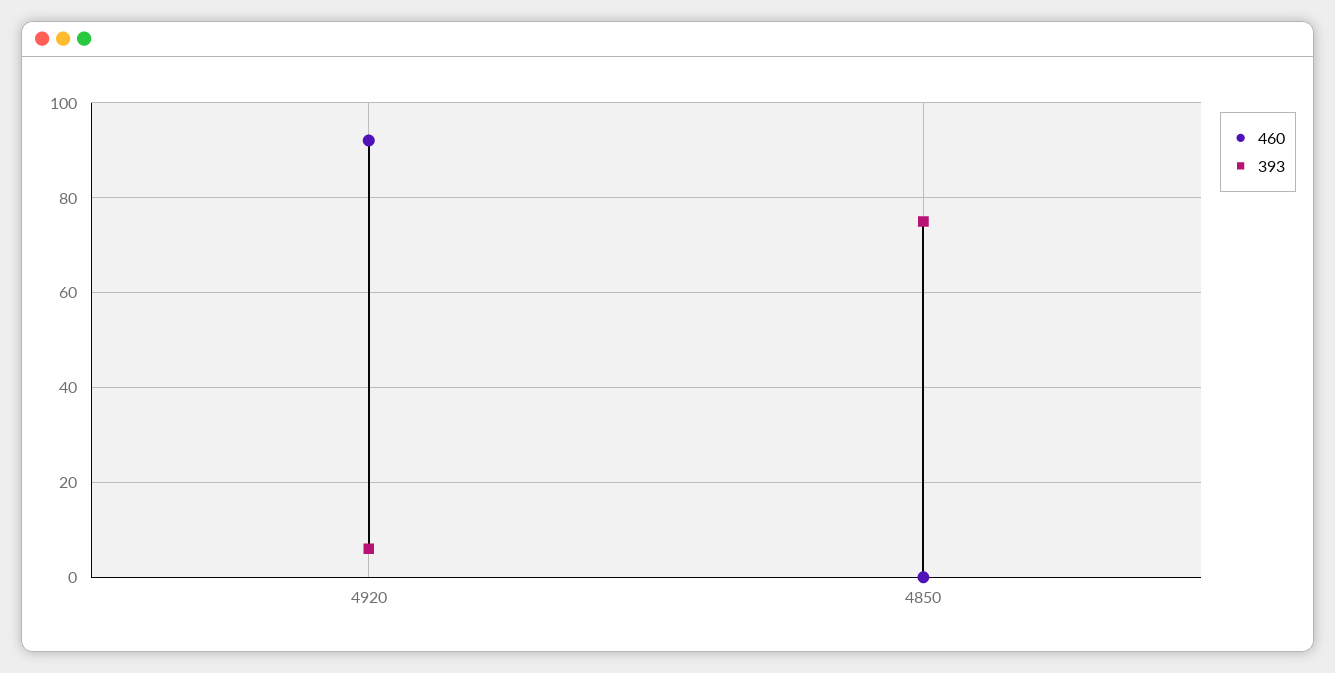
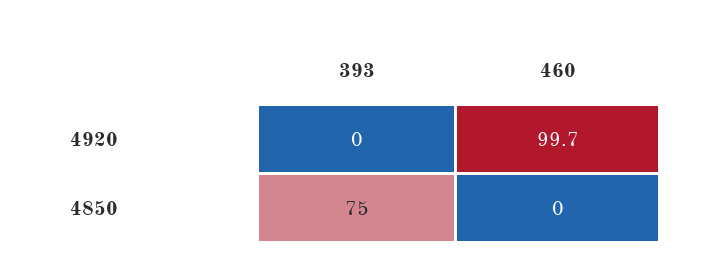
  {
    "460": {
-     "4920": 92,
+     "4920": 99.7,
      "4850": 0
    },
    "393": {
-     "4920": 6,
+     "4920": 0,
      "4850": 75
    }
  }

